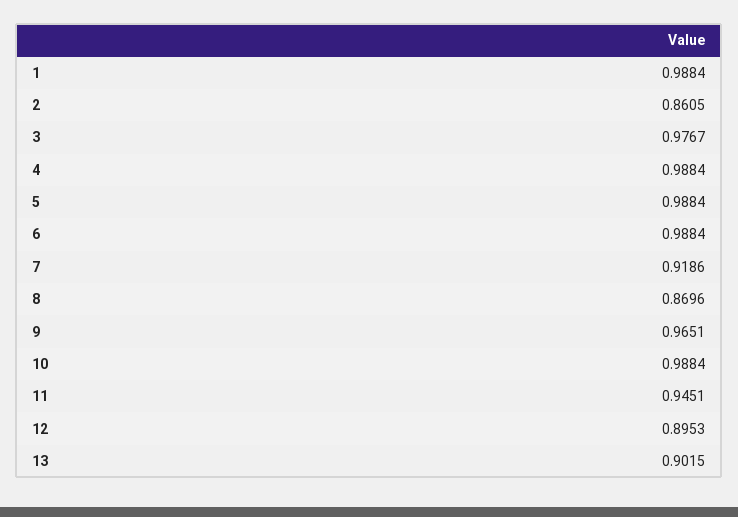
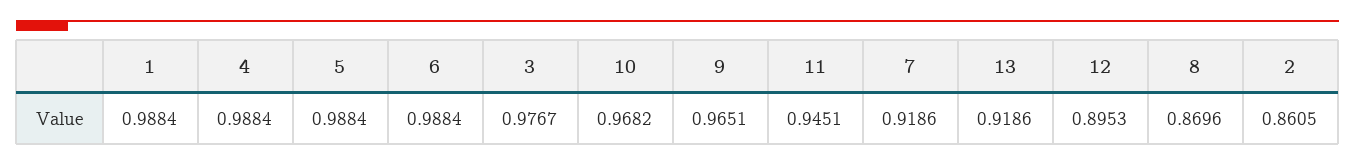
  {
    "1": 0.9884,
    "2": 0.8605,
    "3": 0.9767,
    "4": 0.9884,
    "5": 0.9884,
    "6": 0.9884,
    "7": 0.9186,
    "8": 0.8696,
    "9": 0.9651,
-   "10": 0.9884,
+   "10": 0.9682,
    "11": 0.9451,
    "12": 0.8953,
-   "13": 0.9015
+   "13": 0.9186
  }

